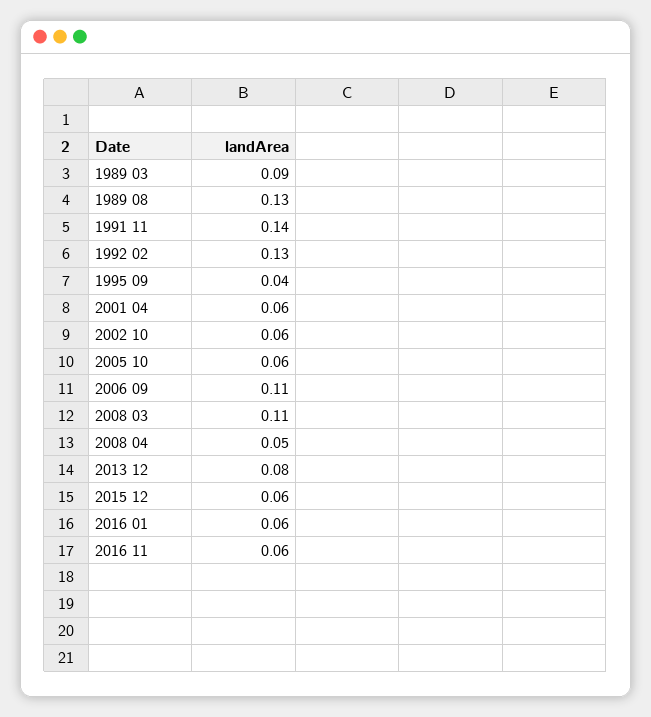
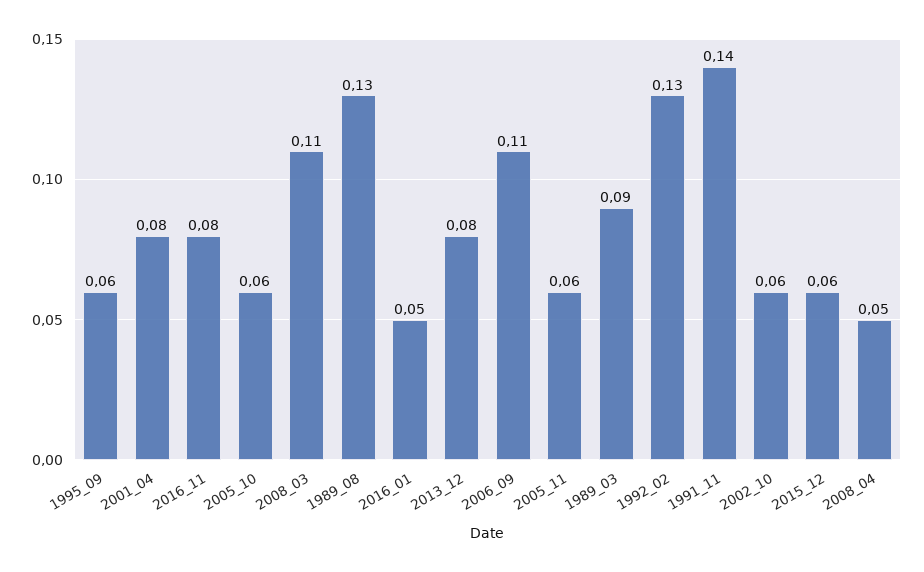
  {
    "1989 03": 0.09,
    "1989 08": 0.13,
    "1991 11": 0.14,
    "1992 02": 0.13,
-   "1995 09": 0.04,
+   "1995 09": 0.06,
-   "2001 04": 0.06,
+   "2001 04": 0.08,
    "2002 10": 0.06,
    "2005 10": 0.06,
    "2006 09": 0.11,
    "2008 03": 0.11,
    "2008 04": 0.05,
    "2013 12": 0.08,
    "2015 12": 0.06,
-   "2016 01": 0.06,
+   "2016 01": 0.05,
-   "2016 11": 0.06
+   "2016 11": 0.08,
+   "2005_11": 0.06
  }

